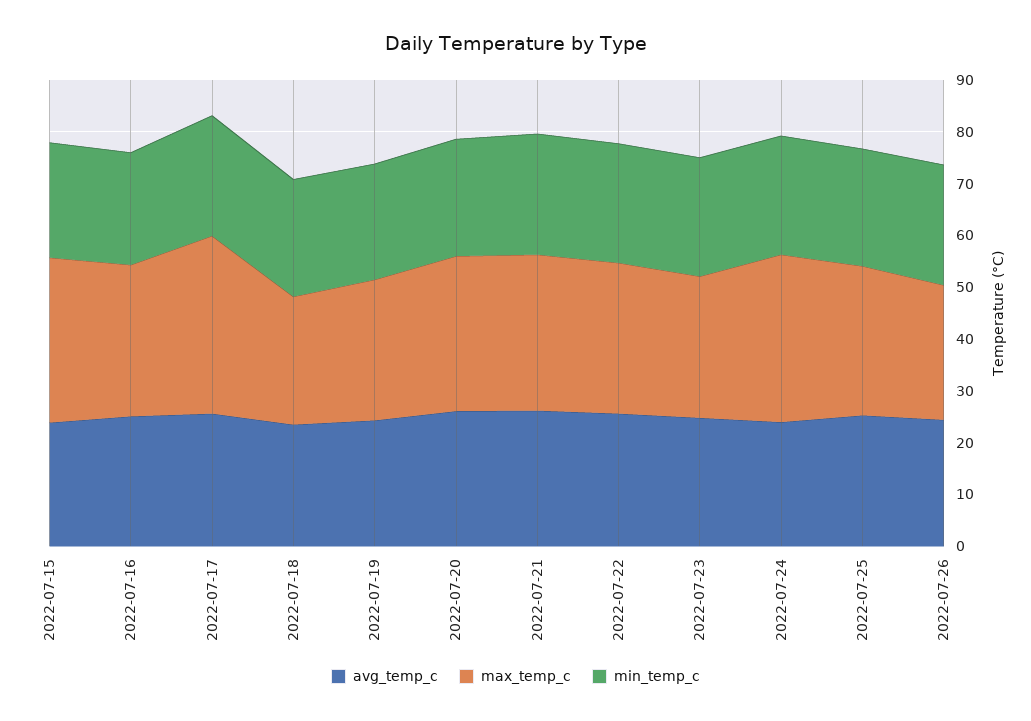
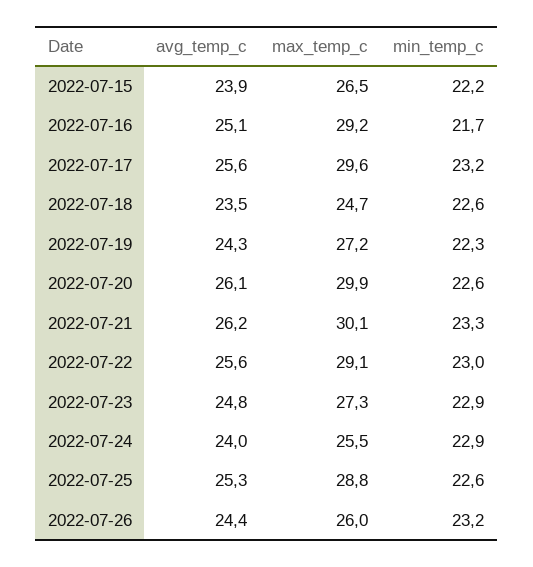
  {
    "avg_temp_c": {
      "2022-07-15": 23.9,
      "2022-07-16": 25.1,
      "2022-07-17": 25.6,
      "2022-07-18": 23.5,
      "2022-07-19": 24.3,
      "2022-07-20": 26.1,
      "2022-07-21": 26.2,
      "2022-07-22": 25.6,
      "2022-07-23": 24.8,
      "2022-07-24": 24,
      "2022-07-25": 25.3,
      "2022-07-26": 24.4
    },
    "max_temp_c": {
-     "2022-07-15": 32,
+     "2022-07-15": 26.5,
      "2022-07-16": 29.2,
-     "2022-07-17": 34,
+     "2022-07-17": 29.6,
      "2022-07-18": 24.7,
      "2022-07-19": 27.2,
      "2022-07-20": 29.9,
      "2022-07-21": 30.1,
      "2022-07-22": 29.1,
      "2022-07-23": 27.3,
-     "2022-07-24": 32,
+     "2022-07-24": 25.5,
      "2022-07-25": 28.8,
      "2022-07-26": 26
    },
    "min_temp_c": {
      "2022-07-15": 22.2,
      "2022-07-16": 21.7,
      "2022-07-17": 23.2,
      "2022-07-18": 22.6,
      "2022-07-19": 22.3,
      "2022-07-20": 22.6,
      "2022-07-21": 23.3,
      "2022-07-22": 23,
      "2022-07-23": 22.9,
      "2022-07-24": 22.9,
      "2022-07-25": 22.6,
      "2022-07-26": 23.2
    }
  }

